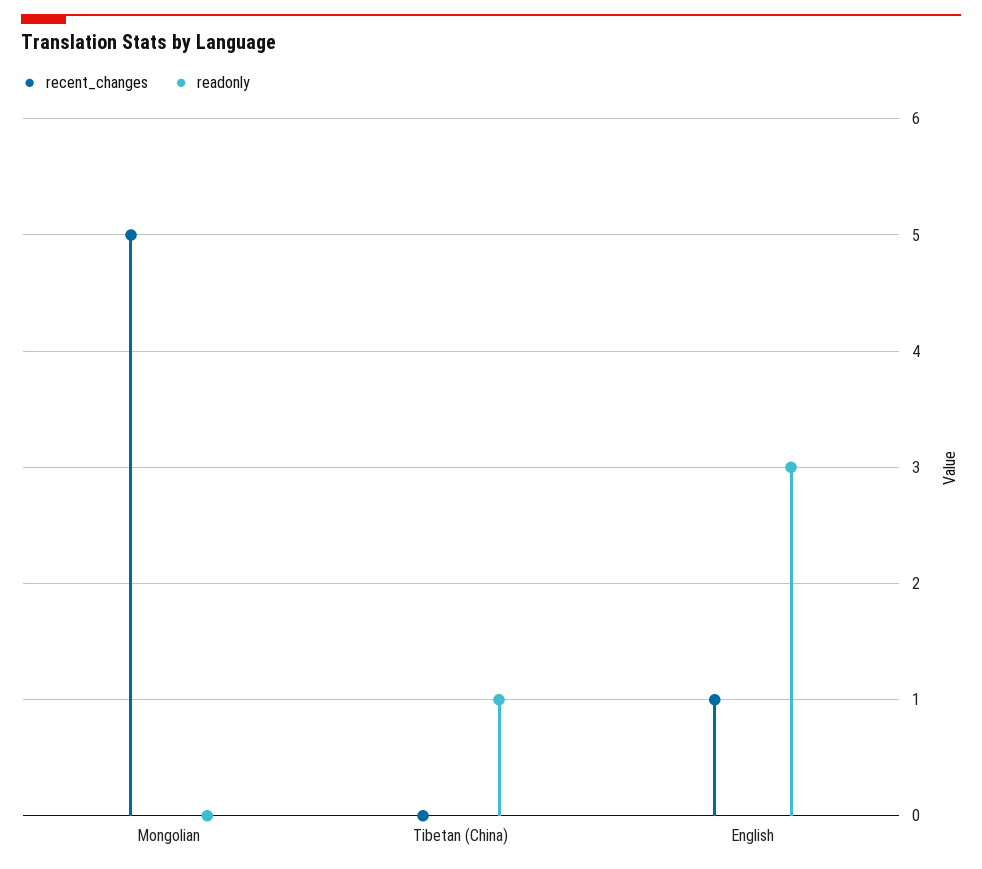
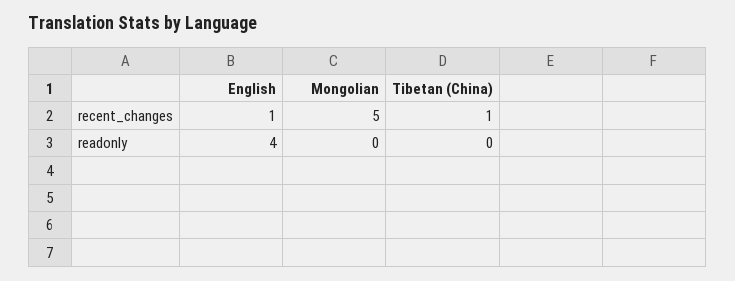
  {
    "recent_changes": {
      "Mongolian": 5,
-     "Tibetan (China)": 0,
+     "Tibetan (China)": 1,
      "English": 1
    },
    "readonly": {
      "Mongolian": 0,
-     "Tibetan (China)": 1,
+     "Tibetan (China)": 0,
-     "English": 3
+     "English": 4
    }
  }

